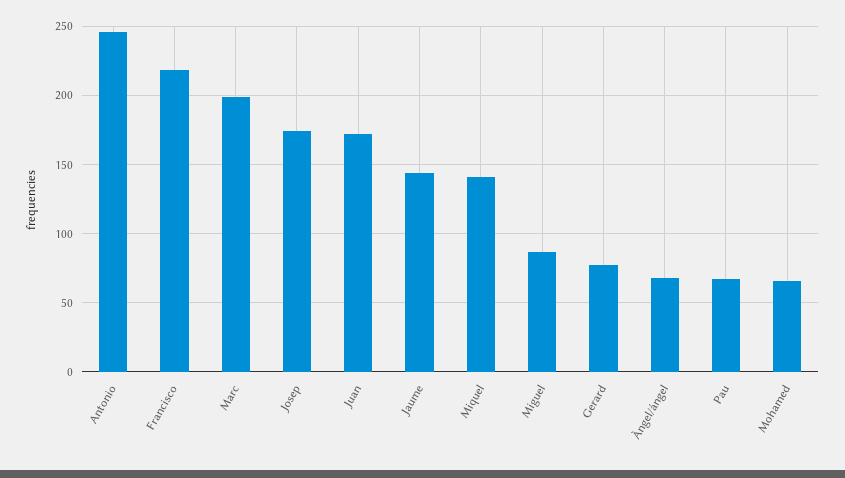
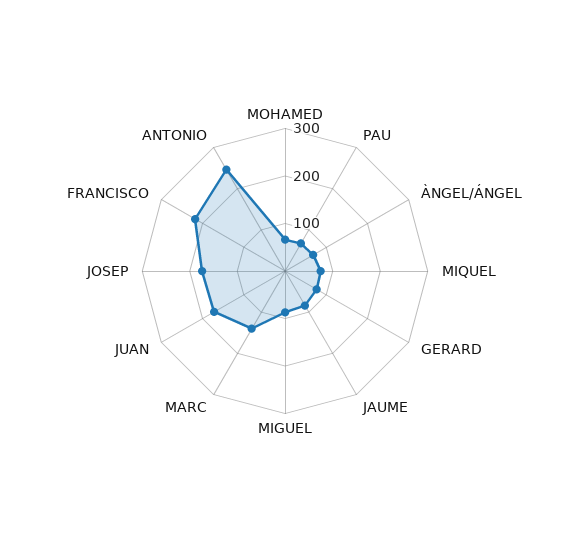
  {
    "Antonio": 245,
    "Francisco": 220,
-   "Marc": 200,
+   "Marc": 140,
    "Josep": 175,
    "Juan": 170,
-   "Jaume": 145,
+   "Jaume": 80,
-   "Miquel": 140,
+   "Miquel": 80,
    "Miguel": 85,
    "Gerard": 75,
    "Àngel/ángel": 70,
    "Pau": 65,
    "Mohamed": 65
  }

